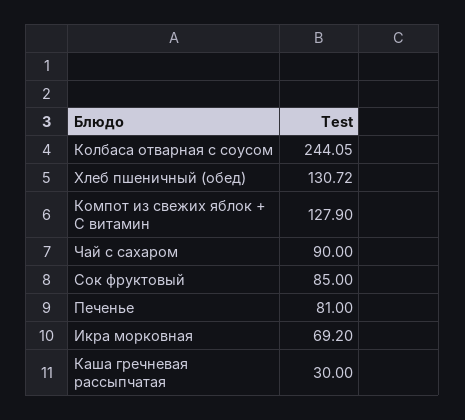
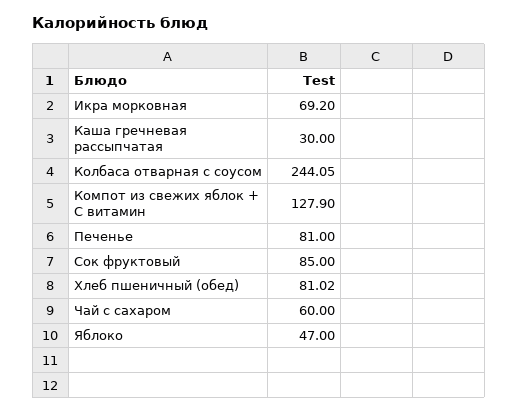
  {
    "Колбаса отварная с соусом": 244.05,
-   "Хлеб пшеничный (обед)": 130.72,
+   "Хлеб пшеничный (обед)": 81.02,
    "Компот из свежих яблок + С витамин": 127.9,
-   "Чай с сахаром": 90,
+   "Чай с сахаром": 60,
    "Сок фруктовый": 85,
    "Печенье": 81,
    "Икра морковная": 69.2,
-   "Каша гречневая рассыпчатая": 30
+   "Каша гречневая рассыпчатая": 30,
+   "Яблоко": 47
  }

